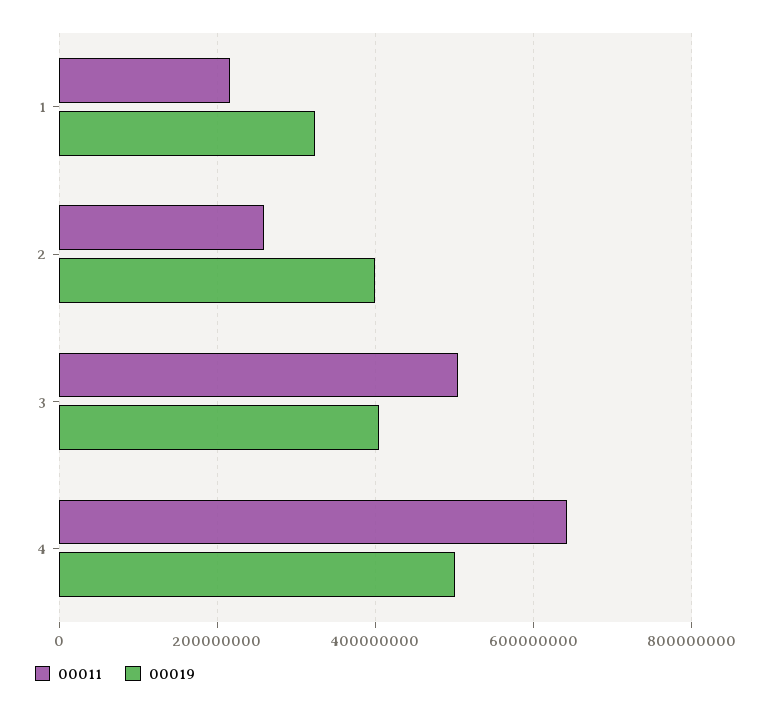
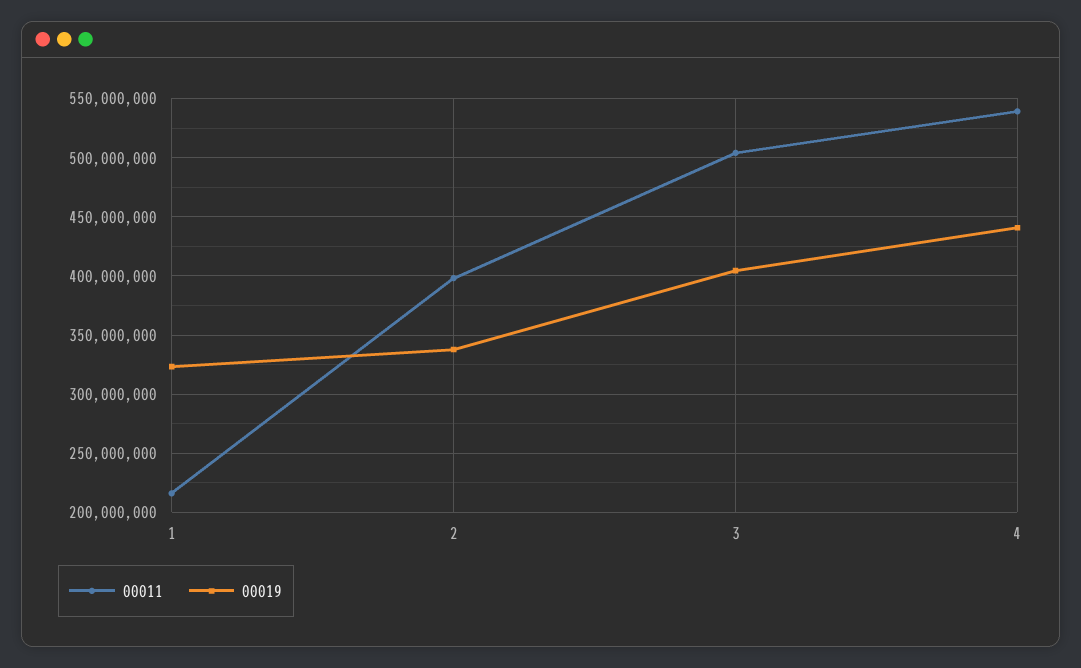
  {
    "00011": {
      "1": 220000000,
-     "2": 260000000,
+     "2": 400000000,
      "3": 500000000,
-     "4": 640000000
+     "4": 540000000
    },
    "00019": {
      "1": 320000000,
-     "2": 400000000,
+     "2": 340000000,
      "3": 400000000,
-     "4": 500000000
+     "4": 440000000
    }
  }

